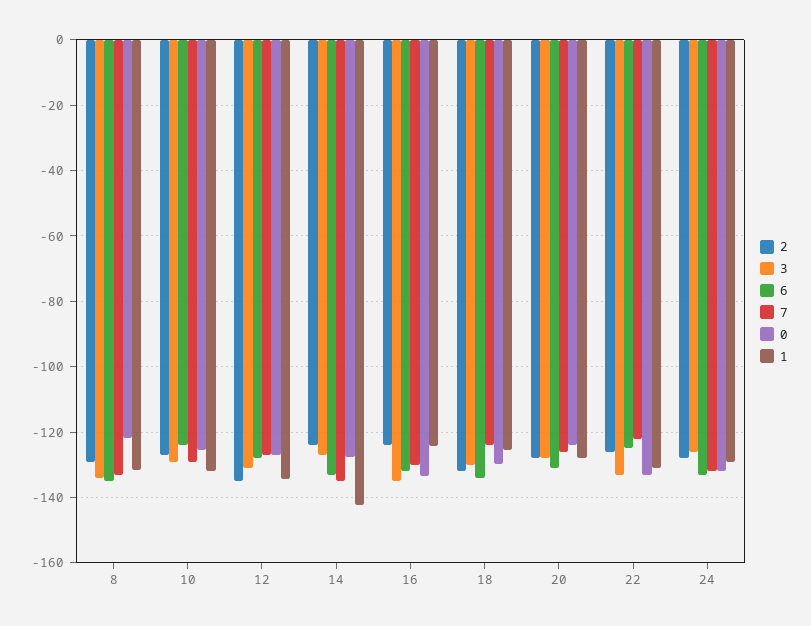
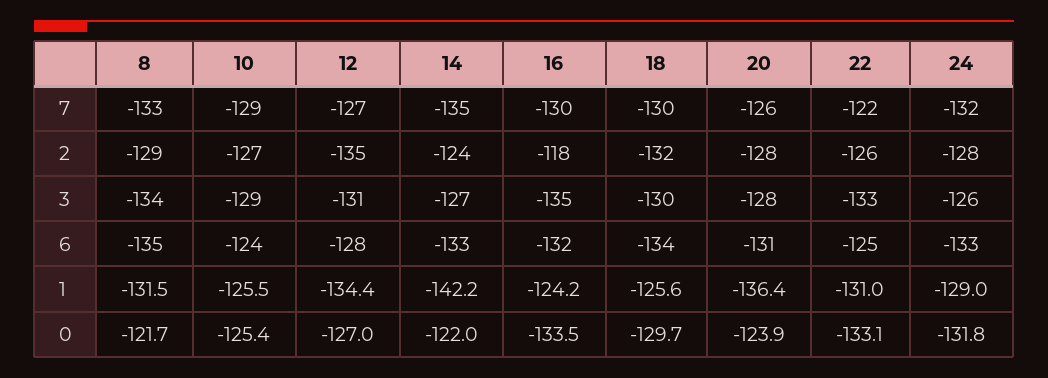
  {
    "2": {
      "8": -129,
      "10": -127,
      "12": -135,
      "14": -124,
-     "16": -124,
+     "16": -118,
      "18": -132,
      "20": -128,
      "22": -126,
      "24": -128
    },
    "3": {
      "8": -134,
      "10": -129,
      "12": -131,
      "14": -127,
      "16": -135,
      "18": -130,
      "20": -128,
      "22": -133,
      "24": -126
    },
    "6": {
      "8": -135,
      "10": -124,
      "12": -128,
      "14": -133,
      "16": -132,
      "18": -134,
      "20": -131,
      "22": -125,
      "24": -133
    },
    "7": {
      "8": -133,
      "10": -129,
      "12": -127,
      "14": -135,
      "16": -130,
-     "18": -124,
+     "18": -130,
      "20": -126,
      "22": -122,
      "24": -132
    },
    "0": {
      "8": -121.7,
      "10": -125.4,
      "12": -127,
-     "14": -128,
+     "14": -122,
      "16": -133.5,
      "18": -129.7,
      "20": -123.9,
      "22": -133.1,
      "24": -131.8
    },
    "1": {
      "8": -131.5,
-     "10": -132,
+     "10": -125.5,
      "12": -134.4,
      "14": -142.2,
      "16": -124.2,
      "18": -125.6,
-     "20": -128,
+     "20": -136.4,
      "22": -131,
      "24": -129
    }
  }

